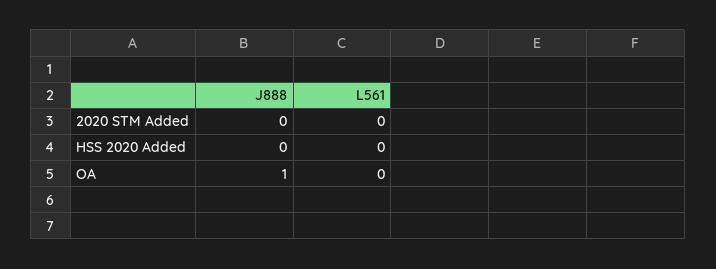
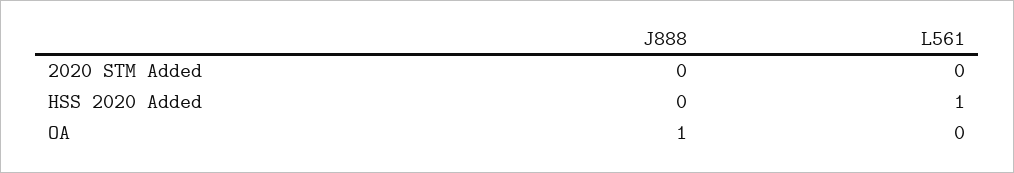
  {
    "J888": {
      "2020 STM Added": 0,
      "HSS 2020 Added": 0,
      "OA": 1
    },
    "L561": {
      "2020 STM Added": 0,
-     "HSS 2020 Added": 0,
+     "HSS 2020 Added": 1,
      "OA": 0
    }
  }

